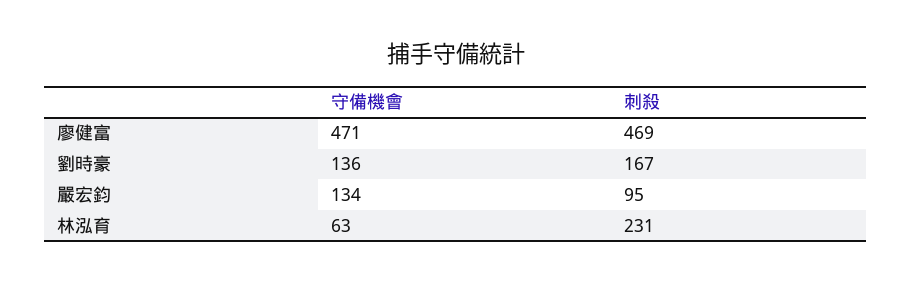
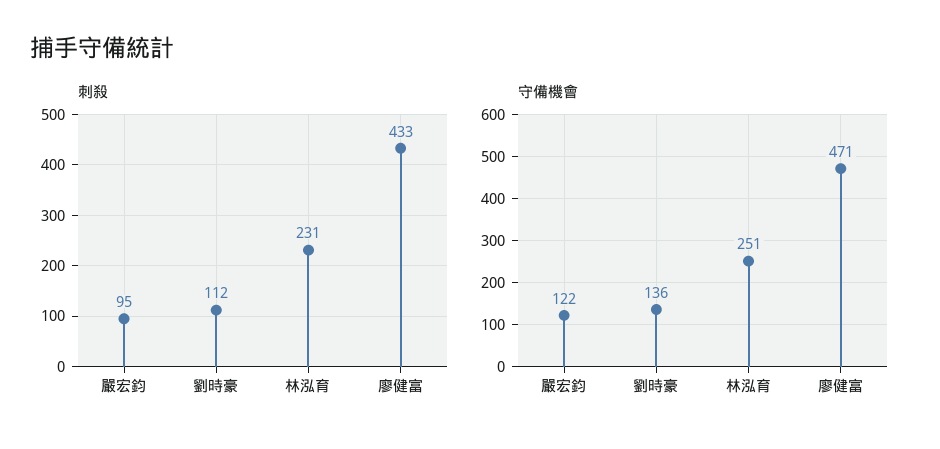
  {
    "守備機會": {
      "廖健富": 471,
      "劉時豪": 136,
-     "嚴宏鈞": 134,
+     "嚴宏鈞": 122,
-     "林泓育": 63
+     "林泓育": 251
    },
    "刺殺": {
-     "廖健富": 469,
+     "廖健富": 433,
-     "劉時豪": 167,
+     "劉時豪": 112,
      "嚴宏鈞": 95,
      "林泓育": 231
    }
  }

